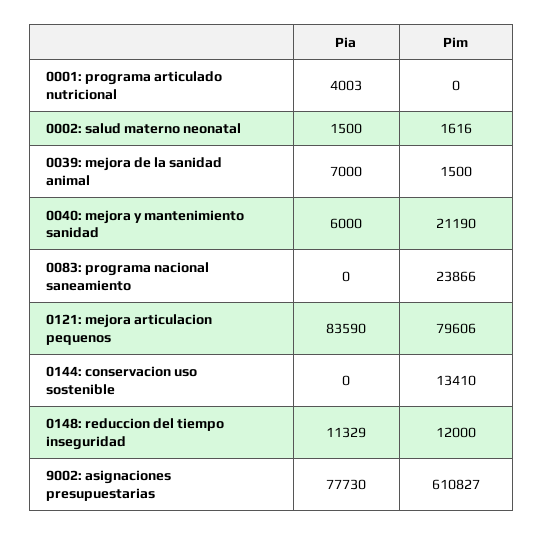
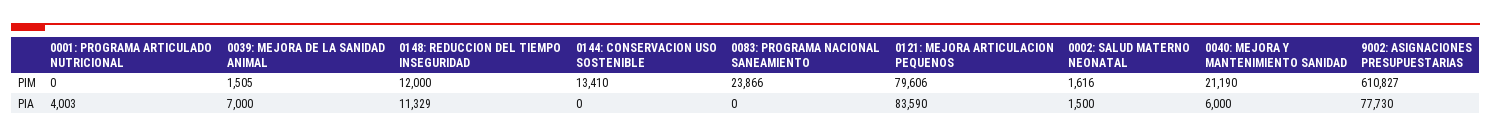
  {
    "Pia": {
      "0001: programa articulado nutricional": 4003,
      "0002: salud materno neonatal": 1500,
      "0039: mejora de la sanidad animal": 7000,
      "0040: mejora y mantenimiento sanidad": 6000,
      "0083: programa nacional saneamiento": 0,
      "0121: mejora articulacion pequenos": 83590,
      "0144: conservacion uso sostenible": 0,
      "0148: reduccion del tiempo inseguridad": 11329,
      "9002: asignaciones presupuestarias": 77730
    },
    "Pim": {
      "0001: programa articulado nutricional": 0,
      "0002: salud materno neonatal": 1616,
-     "0039: mejora de la sanidad animal": 1500,
+     "0039: mejora de la sanidad animal": 1505,
      "0040: mejora y mantenimiento sanidad": 21190,
      "0083: programa nacional saneamiento": 23866,
      "0121: mejora articulacion pequenos": 79606,
      "0144: conservacion uso sostenible": 13410,
      "0148: reduccion del tiempo inseguridad": 12000,
      "9002: asignaciones presupuestarias": 610827
    }
  }

